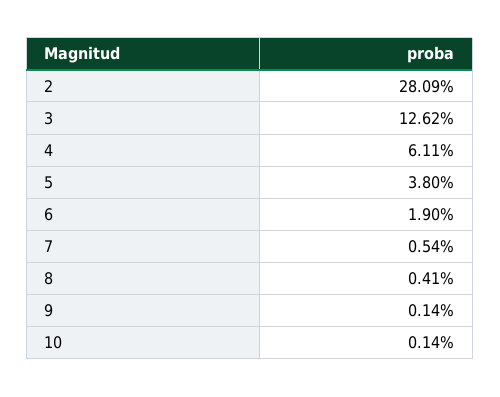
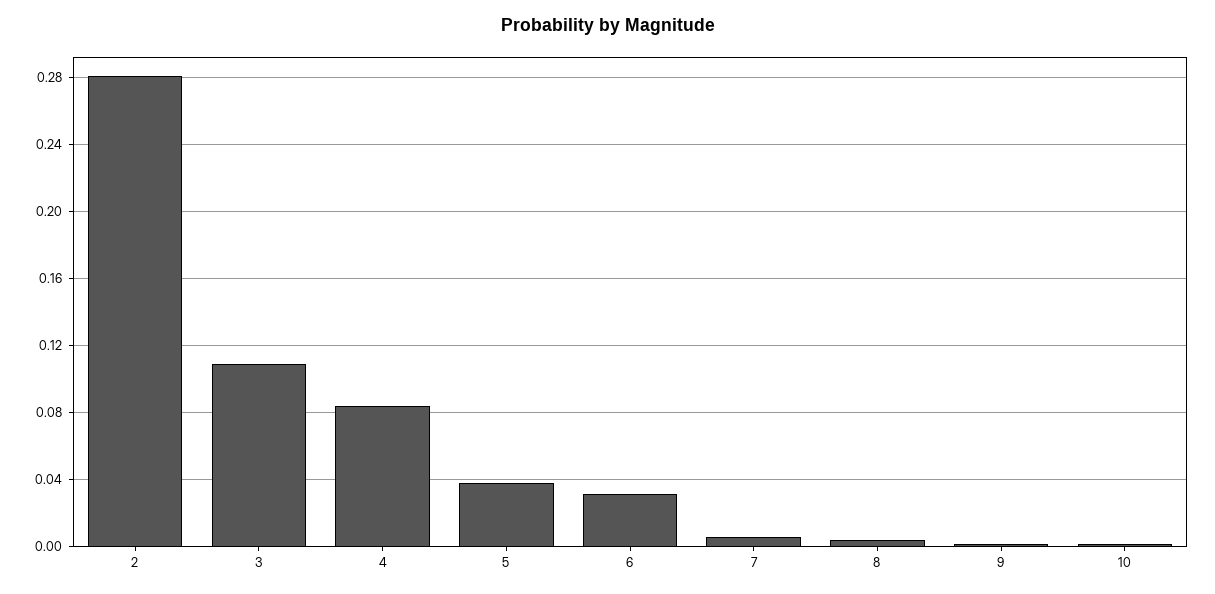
  {
    "2": 0.2809,
-   "3": 0.1262,
+   "3": 0.11,
-   "4": 0.0611,
+   "4": 0.085,
    "5": 0.038,
-   "6": 0.019,
+   "6": 0.03,
    "7": 0.0054,
    "8": 0.0041,
    "9": 0.0014,
    "10": 0.0014
  }

